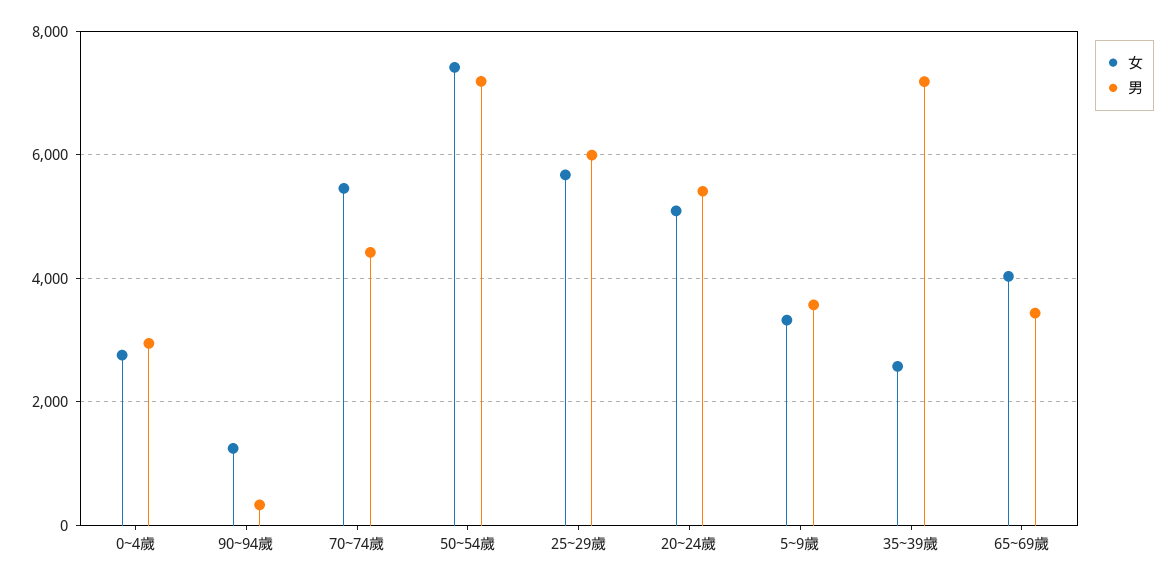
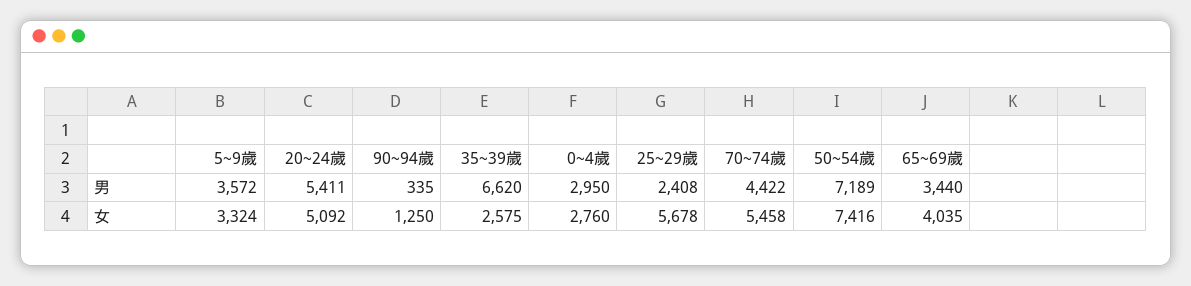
  {
    "女": {
      "0~4歲": 2760,
      "90~94歲": 1250,
      "70~74歲": 5458,
      "50~54歲": 7416,
      "25~29歲": 5678,
      "20~24歲": 5092,
      "5~9歲": 3324,
      "35~39歲": 2575,
      "65~69歲": 4035
    },
    "男": {
      "0~4歲": 2950,
      "90~94歲": 335,
      "70~74歲": 4422,
      "50~54歲": 7189,
-     "25~29歲": 6000,
+     "25~29歲": 2408,
      "20~24歲": 5411,
      "5~9歲": 3572,
-     "35~39歲": 7200,
+     "35~39歲": 6620,
      "65~69歲": 3440
    }
  }

